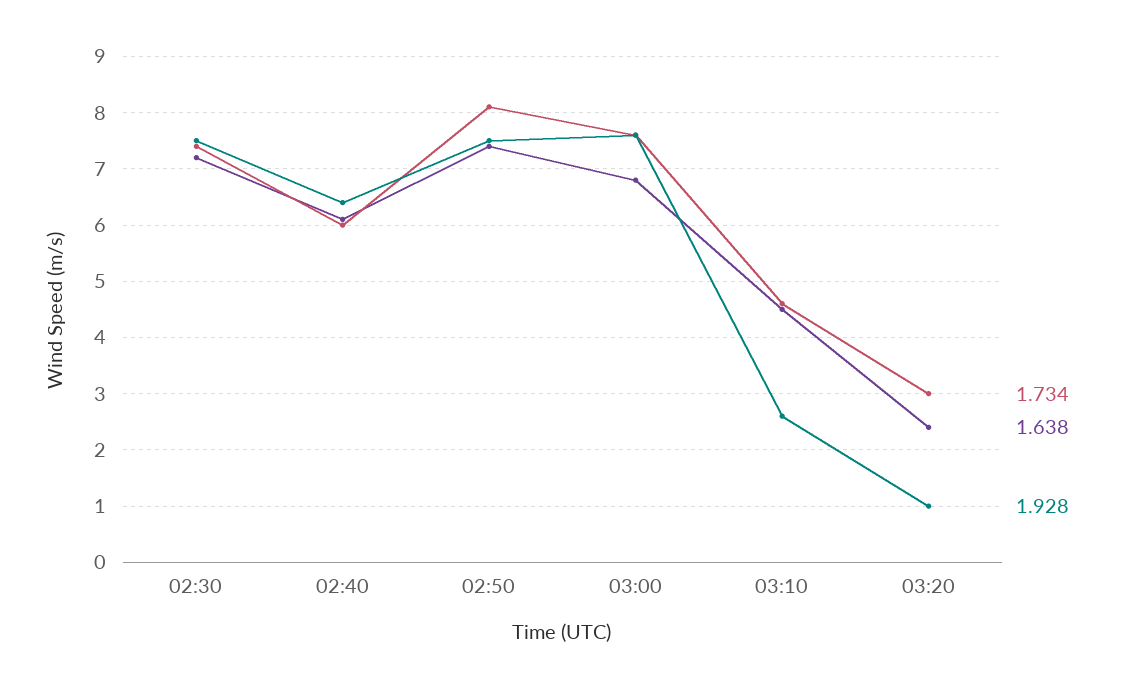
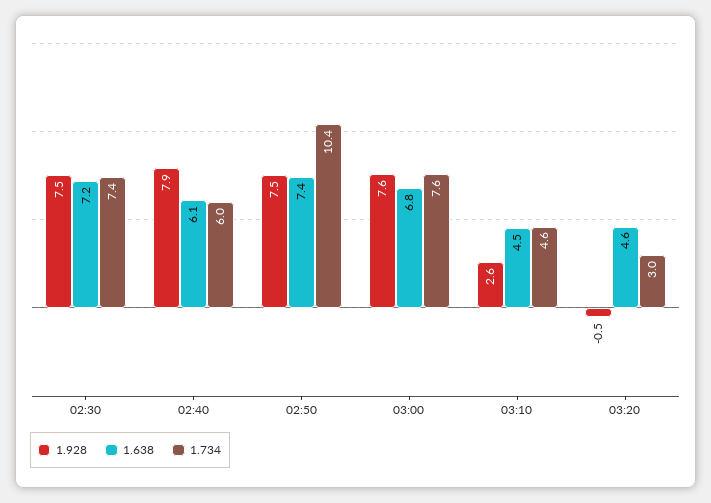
  {
    "1.734": {
      "02:30": 7.4,
      "02:40": 6,
-     "02:50": 8,
+     "02:50": 10.4,
      "03:00": 7.6,
      "03:10": 4.6,
      "03:20": 3
    },
    "1.638": {
      "02:30": 7.2,
      "02:40": 6.1,
      "02:50": 7.4,
      "03:00": 6.8,
      "03:10": 4.5,
-     "03:20": 2.5
+     "03:20": 4.6
    },
    "1.928": {
      "02:30": 7.5,
-     "02:40": 6.5,
+     "02:40": 7.9,
      "02:50": 7.5,
      "03:00": 7.6,
      "03:10": 2.6,
-     "03:20": 1
+     "03:20": -0.5
    }
  }

